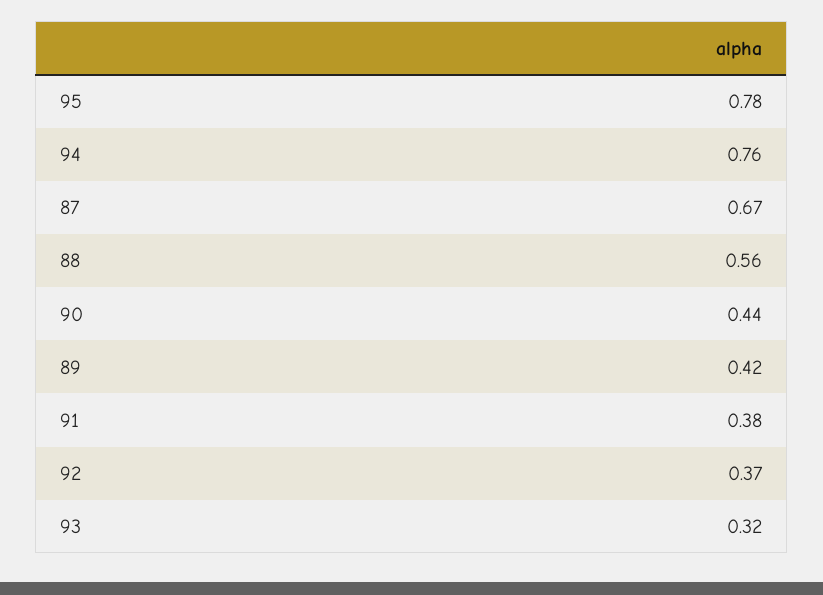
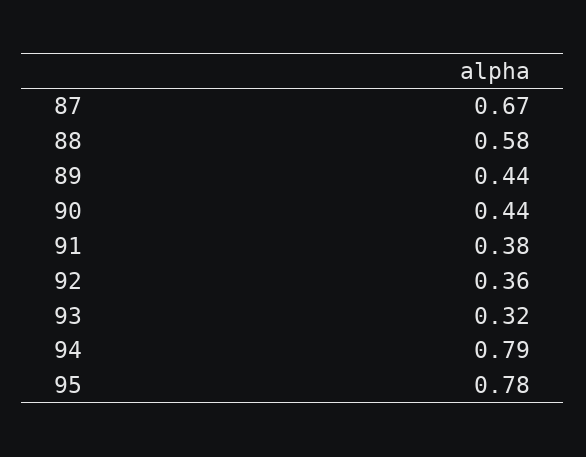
  {
    "95": 0.78,
-   "94": 0.76,
+   "94": 0.79,
    "87": 0.67,
-   "88": 0.56,
+   "88": 0.58,
    "90": 0.44,
-   "89": 0.42,
+   "89": 0.44,
    "91": 0.38,
-   "92": 0.37,
+   "92": 0.36,
    "93": 0.32
  }

